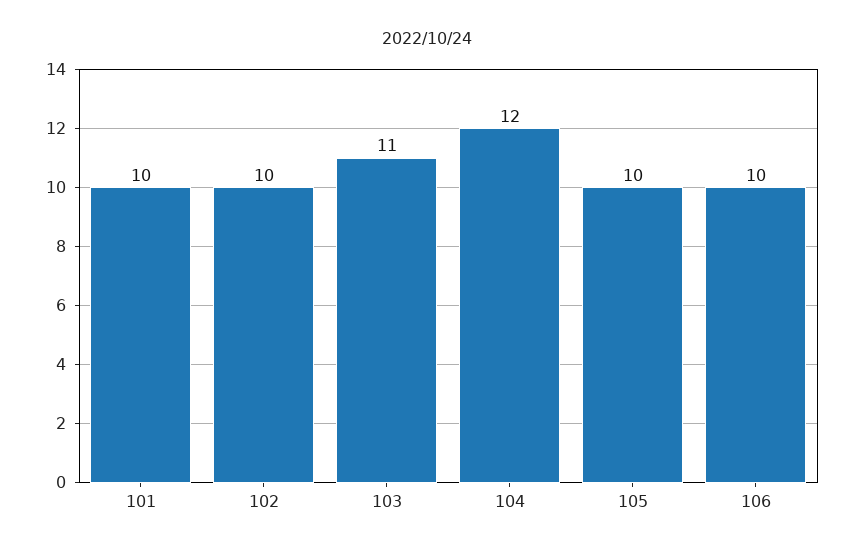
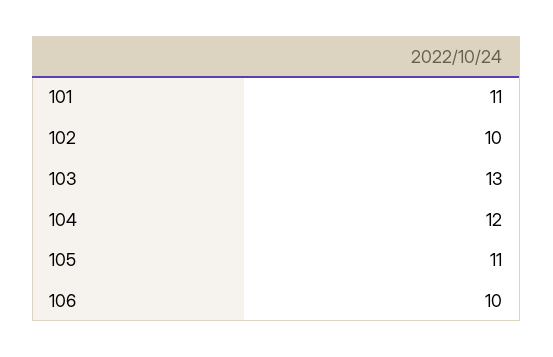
  {
-   "101": 10,
+   "101": 11,
    "102": 10,
-   "103": 11,
+   "103": 13,
    "104": 12,
-   "105": 10,
+   "105": 11,
    "106": 10
  }

